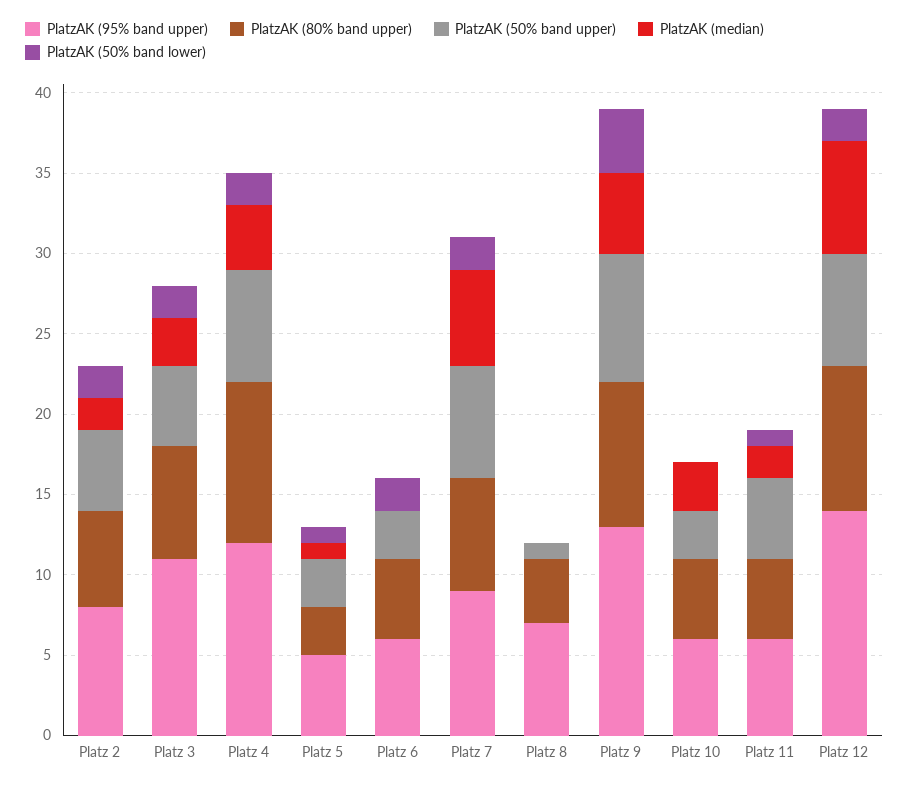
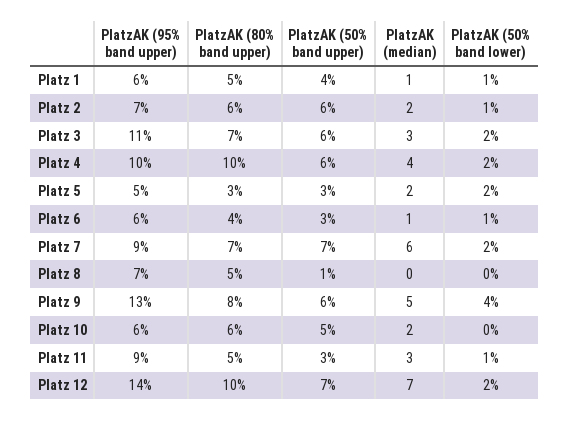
  {
    "PlatzAK (95% band upper)": {
-     "Platz 2": 8,
+     "Platz 2": 7,
      "Platz 3": 11,
-     "Platz 4": 12,
+     "Platz 4": 10,
      "Platz 5": 5,
      "Platz 6": 6,
      "Platz 7": 9,
      "Platz 8": 7,
      "Platz 9": 13,
      "Platz 10": 6,
-     "Platz 11": 6,
+     "Platz 11": 9,
-     "Platz 12": 14
+     "Platz 12": 14,
+     "Platz 1": 6
    },
    "PlatzAK (80% band upper)": {
      "Platz 2": 6,
      "Platz 3": 7,
      "Platz 4": 10,
      "Platz 5": 3,
-     "Platz 6": 5,
+     "Platz 6": 4,
      "Platz 7": 7,
-     "Platz 8": 4,
+     "Platz 8": 5,
-     "Platz 9": 9,
+     "Platz 9": 8,
-     "Platz 10": 5,
+     "Platz 10": 6,
      "Platz 11": 5,
-     "Platz 12": 9
+     "Platz 12": 10,
+     "Platz 1": 5
    },
    "PlatzAK (50% band upper)": {
-     "Platz 2": 5,
+     "Platz 2": 6,
-     "Platz 3": 5,
+     "Platz 3": 6,
-     "Platz 4": 7,
+     "Platz 4": 6,
      "Platz 5": 3,
      "Platz 6": 3,
      "Platz 7": 7,
      "Platz 8": 1,
-     "Platz 9": 8,
+     "Platz 9": 6,
-     "Platz 10": 3,
+     "Platz 10": 5,
-     "Platz 11": 5,
+     "Platz 11": 3,
-     "Platz 12": 7
+     "Platz 12": 7,
+     "Platz 1": 4
    },
    "PlatzAK (median)": {
      "Platz 2": 2,
      "Platz 3": 3,
      "Platz 4": 4,
-     "Platz 5": 1,
+     "Platz 5": 2,
-     "Platz 6": 0,
+     "Platz 6": 1,
      "Platz 7": 6,
      "Platz 8": 0,
      "Platz 9": 5,
-     "Platz 10": 3,
+     "Platz 10": 2,
-     "Platz 11": 2,
+     "Platz 11": 3,
-     "Platz 12": 7
+     "Platz 12": 7,
+     "Platz 1": 1
    },
    "PlatzAK (50% band lower)": {
-     "Platz 2": 2,
+     "Platz 2": 1,
      "Platz 3": 2,
      "Platz 4": 2,
-     "Platz 5": 1,
+     "Platz 5": 2,
-     "Platz 6": 2,
+     "Platz 6": 1,
      "Platz 7": 2,
      "Platz 8": 0,
      "Platz 9": 4,
      "Platz 10": 0,
      "Platz 11": 1,
-     "Platz 12": 2
+     "Platz 12": 2,
+     "Platz 1": 1
    }
  }

